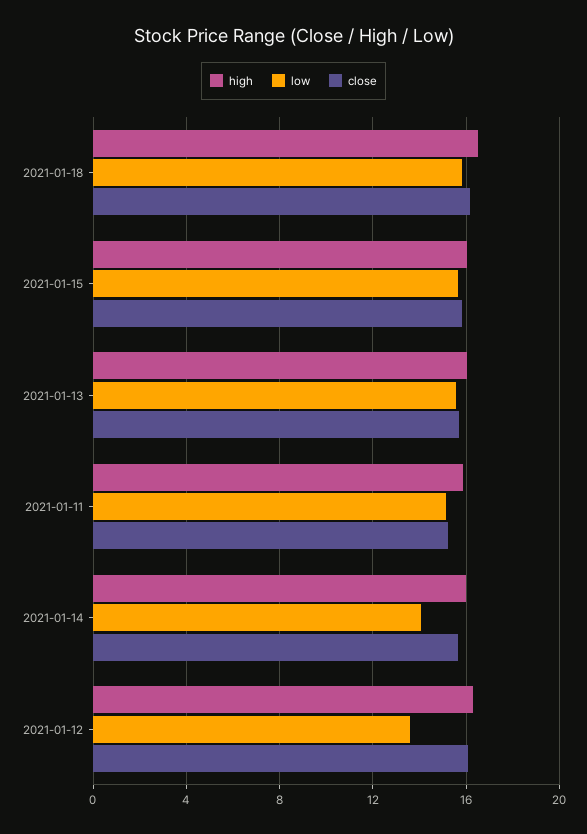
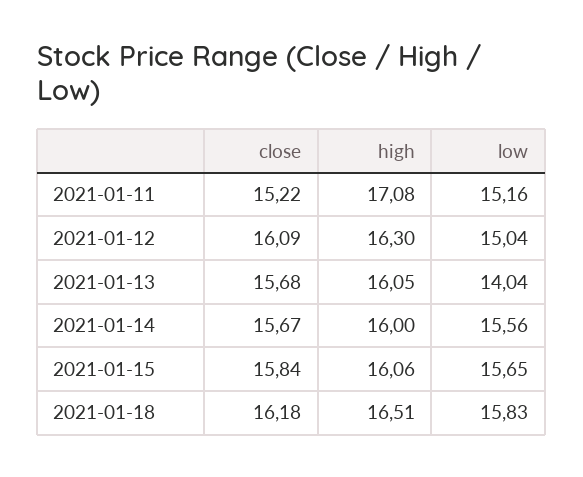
  {
    "high": {
      "2021-01-18": 16.51,
      "2021-01-15": 16.06,
      "2021-01-13": 16.05,
-     "2021-01-11": 16,
+     "2021-01-11": 17.08,
      "2021-01-14": 16,
      "2021-01-12": 16.3
    },
    "low": {
      "2021-01-18": 15.83,
      "2021-01-15": 15.65,
-     "2021-01-13": 15.5,
+     "2021-01-13": 14.04,
      "2021-01-11": 15.16,
-     "2021-01-14": 14,
+     "2021-01-14": 15.56,
-     "2021-01-12": 13.5
+     "2021-01-12": 15.04
    },
    "close": {
      "2021-01-18": 16.18,
      "2021-01-15": 15.84,
      "2021-01-13": 15.68,
      "2021-01-11": 15.22,
      "2021-01-14": 15.67,
      "2021-01-12": 16.09
    }
  }

